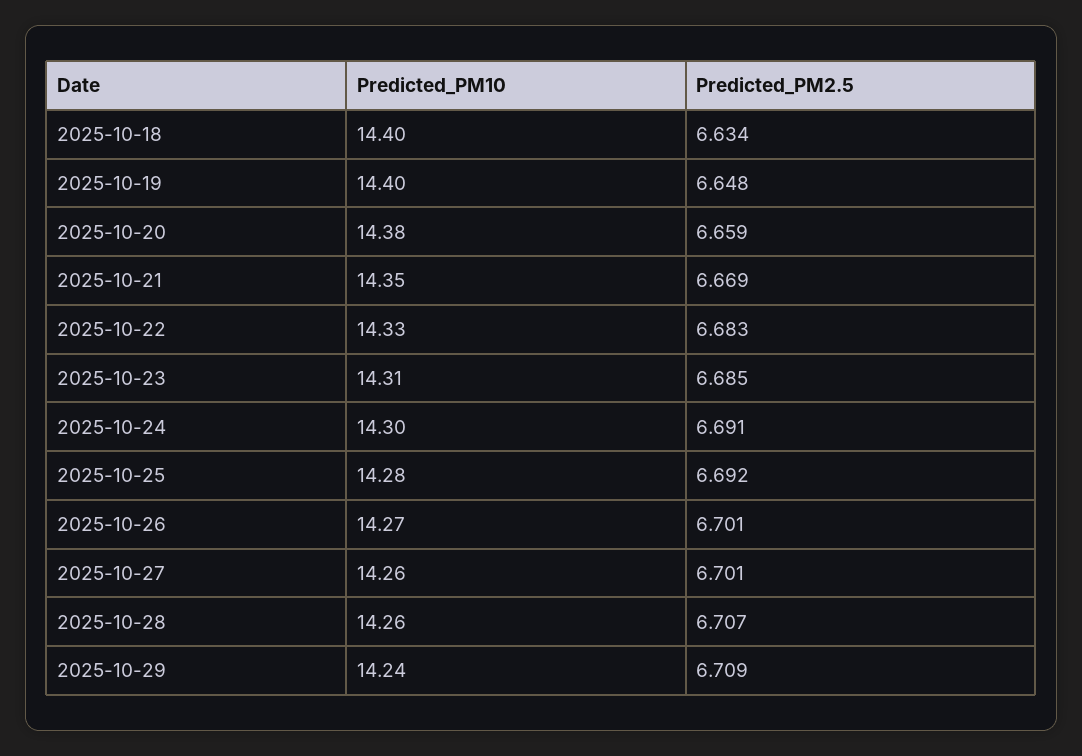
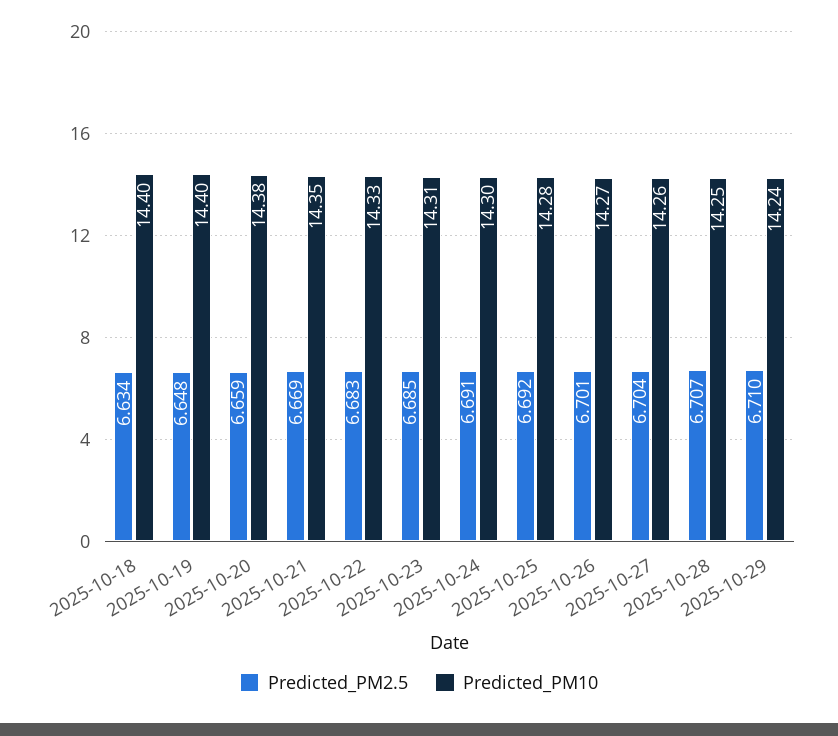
  {
    "Predicted_PM10": {
      "2025-10-18": 14.4,
      "2025-10-19": 14.4,
      "2025-10-20": 14.38,
      "2025-10-21": 14.35,
      "2025-10-22": 14.33,
      "2025-10-23": 14.31,
      "2025-10-24": 14.3,
      "2025-10-25": 14.28,
      "2025-10-26": 14.27,
      "2025-10-27": 14.26,
-     "2025-10-28": 14.26,
+     "2025-10-28": 14.25,
      "2025-10-29": 14.24
    },
    "Predicted_PM2.5": {
      "2025-10-18": 6.634,
      "2025-10-19": 6.648,
      "2025-10-20": 6.659,
      "2025-10-21": 6.669,
      "2025-10-22": 6.683,
      "2025-10-23": 6.685,
      "2025-10-24": 6.691,
      "2025-10-25": 6.692,
      "2025-10-26": 6.701,
-     "2025-10-27": 6.701,
+     "2025-10-27": 6.704,
      "2025-10-28": 6.707,
-     "2025-10-29": 6.709
+     "2025-10-29": 6.71
    }
  }

